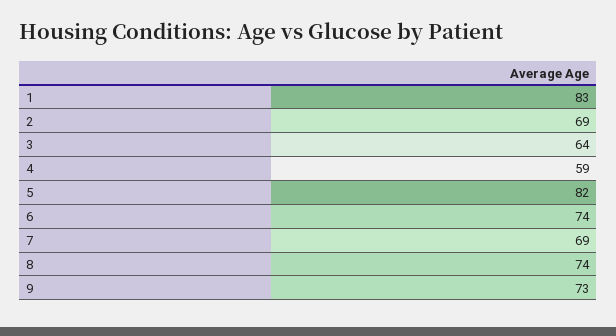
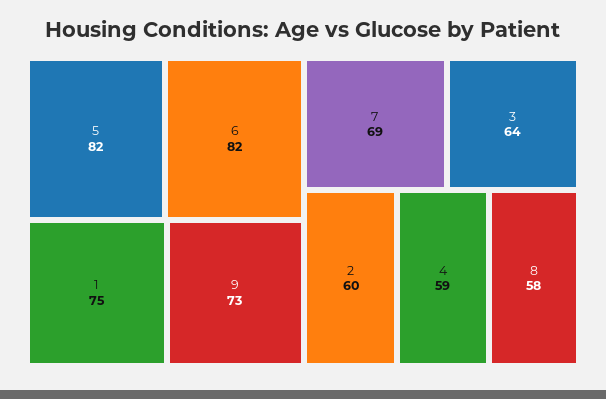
  {
-   "1": 83,
+   "1": 75,
-   "2": 69,
+   "2": 60,
    "3": 64,
    "4": 59,
    "5": 82,
-   "6": 74,
+   "6": 82,
    "7": 69,
-   "8": 74,
+   "8": 58,
    "9": 73
  }

